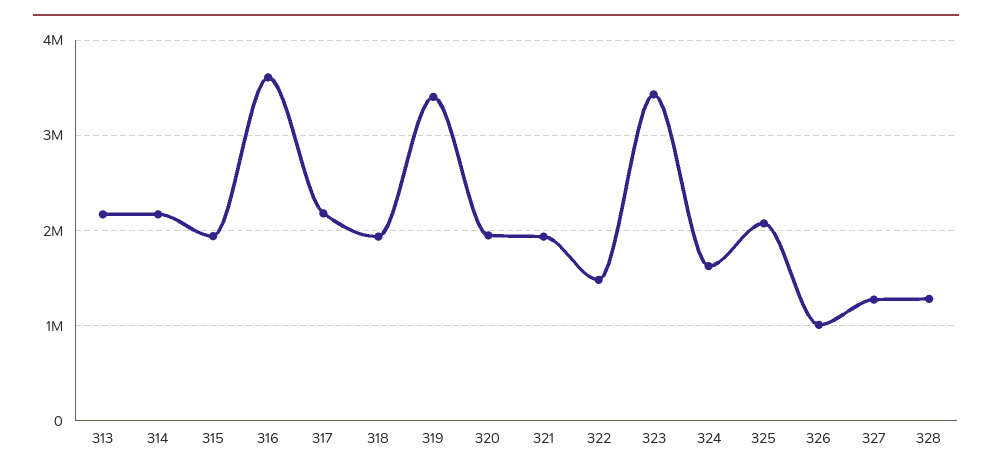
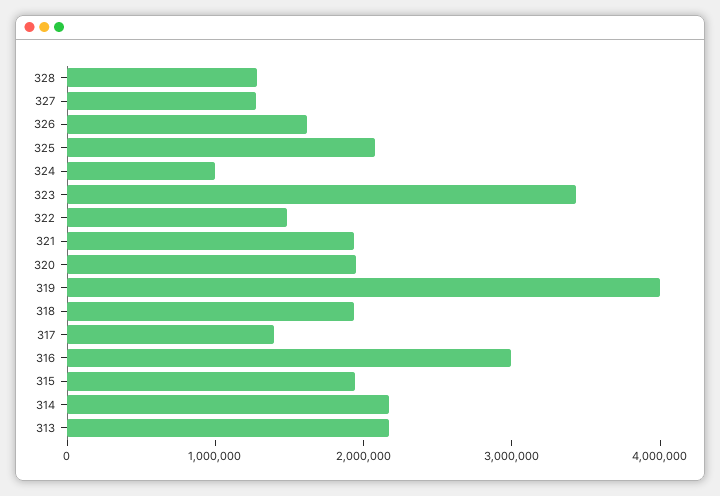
  {
    "313": 2200000,
    "314": 2200000,
    "315": 1900000,
-   "316": 3600000,
+   "316": 3000000,
-   "317": 2200000,
+   "317": 1400000,
    "318": 1900000,
-   "319": 3400000,
+   "319": 4000000,
    "320": 1900000,
    "321": 1900000,
    "322": 1500000,
    "323": 3400000,
-   "324": 1600000,
+   "324": 1000000,
    "325": 2100000,
-   "326": 1000000,
+   "326": 1600000,
    "327": 1300000,
    "328": 1300000
  }

